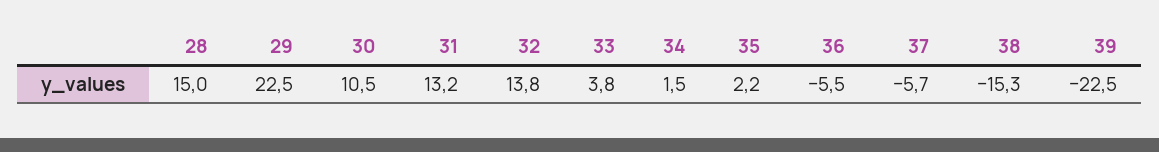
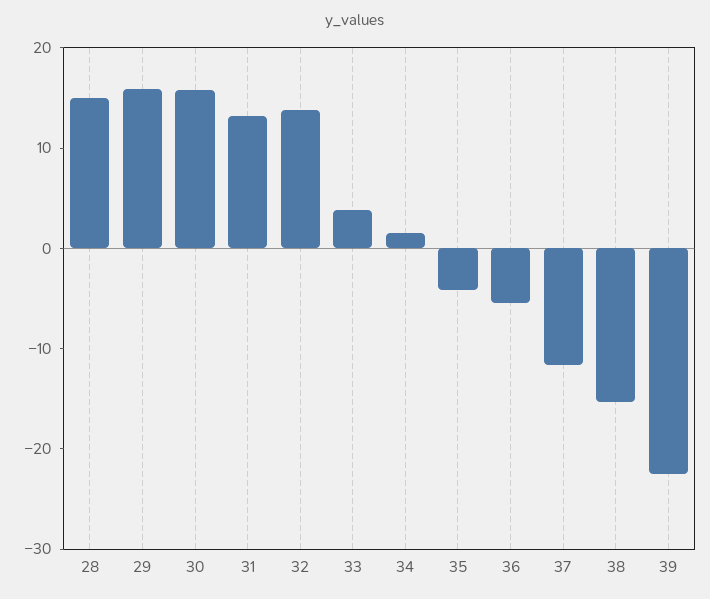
  {
    "28": 15,
-   "29": 22.5,
+   "29": 16,
-   "30": 10.5,
+   "30": 16,
    "31": 13.2,
    "32": 13.8,
    "33": 3.8,
    "34": 1.5,
-   "35": 2.2,
+   "35": -4,
    "36": -5.5,
-   "37": -5.7,
+   "37": -12,
    "38": -15.3,
    "39": -22.5
  }

